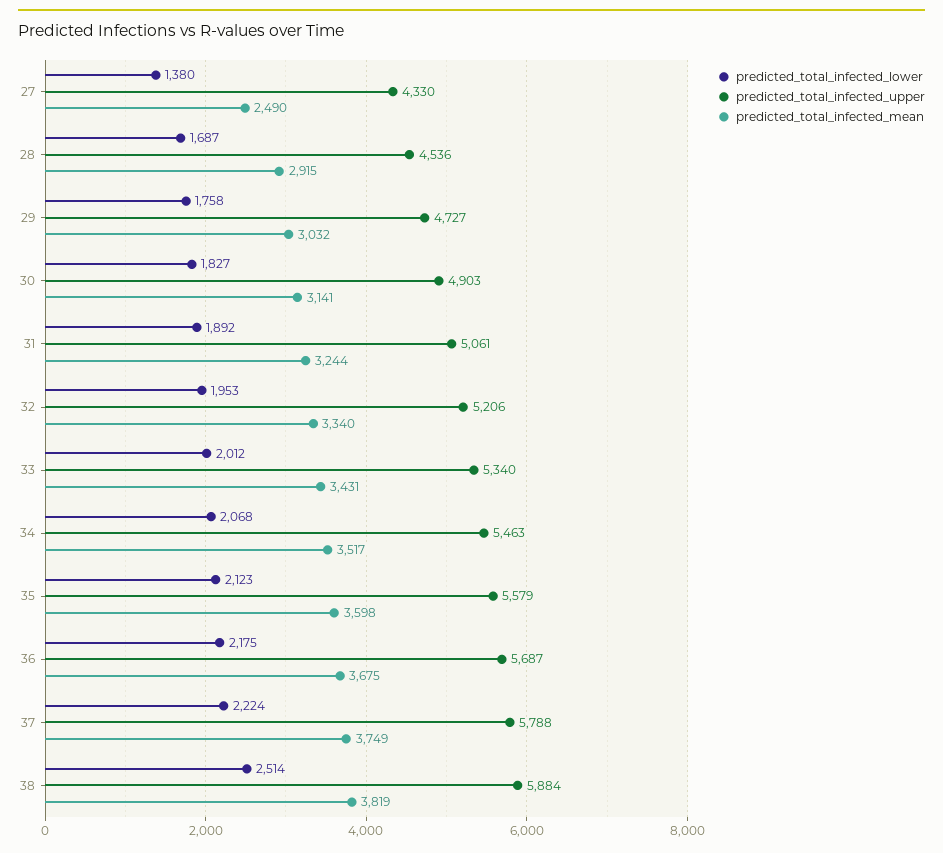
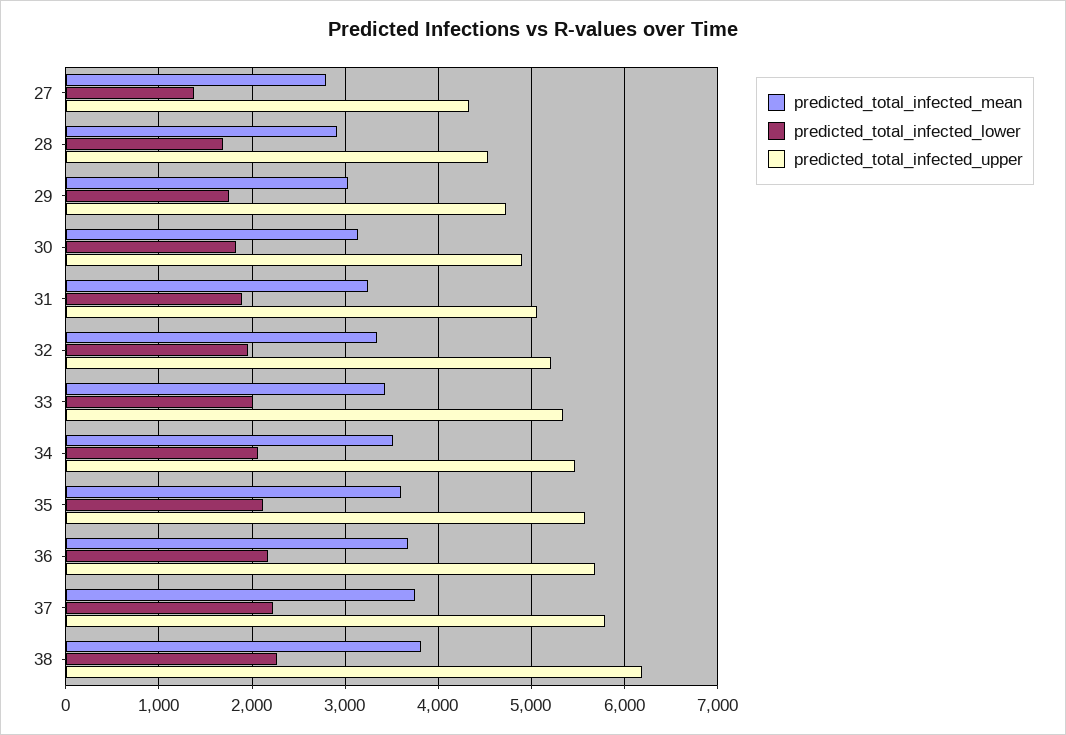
  {
    "predicted_total_infected_lower": {
      "27": 1380,
      "28": 1687,
      "29": 1758,
      "30": 1827,
      "31": 1892,
      "32": 1953,
      "33": 2012,
      "34": 2068,
      "35": 2123,
      "36": 2175,
      "37": 2224,
-     "38": 2514
+     "38": 2300
    },
    "predicted_total_infected_upper": {
      "27": 4330,
      "28": 4536,
      "29": 4727,
      "30": 4903,
      "31": 5061,
      "32": 5206,
      "33": 5340,
      "34": 5463,
      "35": 5579,
      "36": 5687,
      "37": 5788,
-     "38": 5884
+     "38": 6200
    },
    "predicted_total_infected_mean": {
-     "27": 2490,
+     "27": 2800,
      "28": 2915,
      "29": 3032,
      "30": 3141,
      "31": 3244,
      "32": 3340,
      "33": 3431,
      "34": 3517,
      "35": 3598,
      "36": 3675,
      "37": 3749,
      "38": 3819
    }
  }

